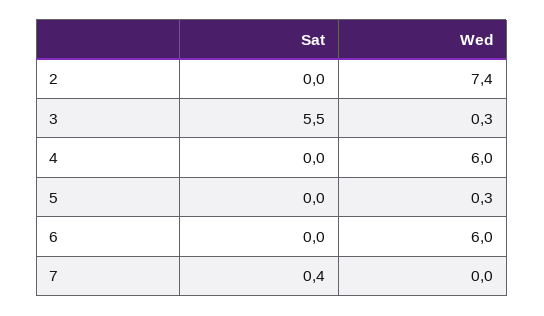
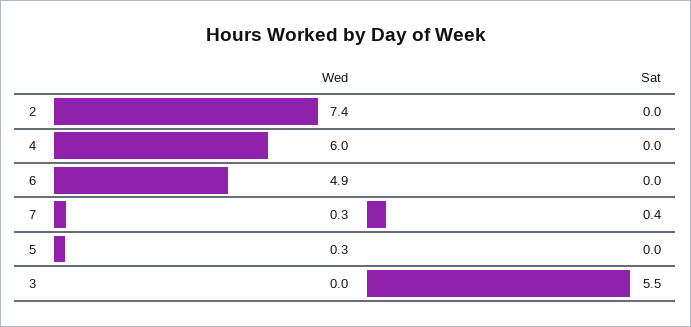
  {
    "Sat": {
      "2": 0,
      "3": 5.5,
      "4": 0,
      "5": 0,
      "6": 0,
      "7": 0.4
    },
    "Wed": {
      "2": 7.4,
-     "3": 0.3,
+     "3": 0,
      "4": 6,
      "5": 0.3,
-     "6": 6,
+     "6": 4.9,
-     "7": 0
+     "7": 0.3
    }
  }

